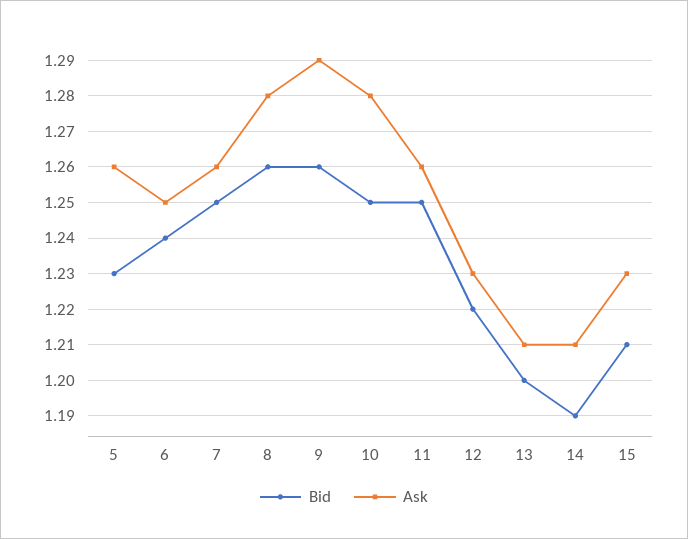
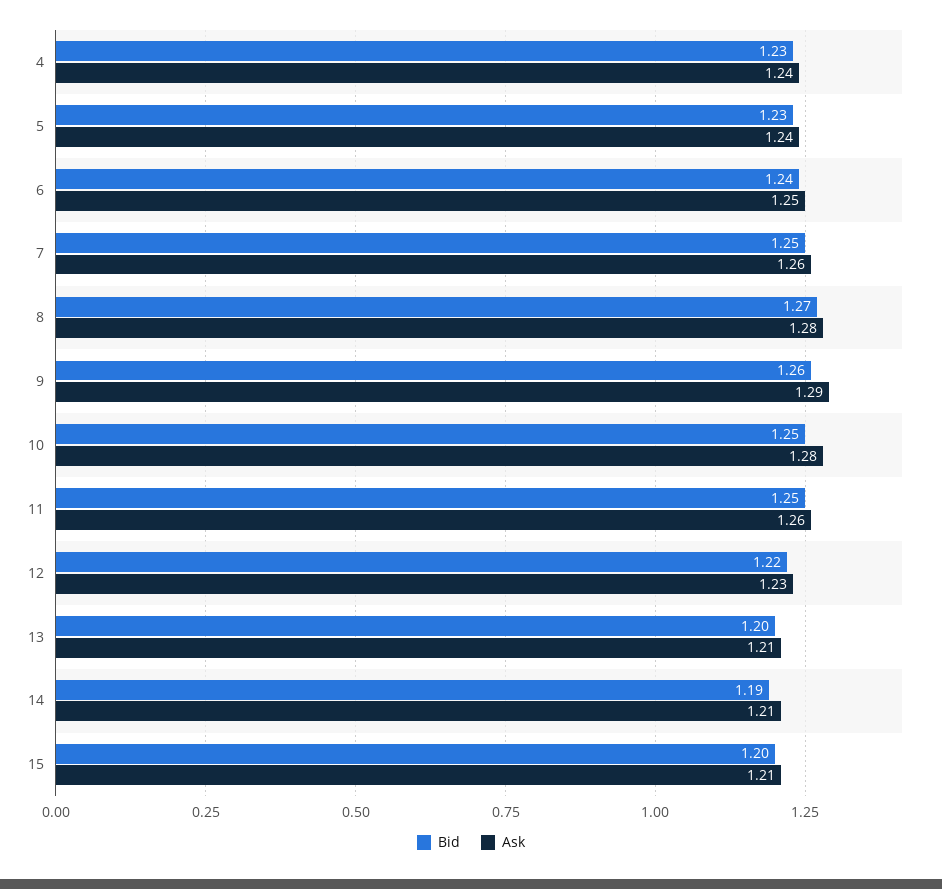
  {
    "Bid": {
      "5": 1.23,
      "6": 1.24,
      "7": 1.25,
-     "8": 1.26,
+     "8": 1.27,
      "9": 1.26,
      "10": 1.25,
      "11": 1.25,
      "12": 1.22,
      "13": 1.2,
      "14": 1.19,
-     "15": 1.21
+     "15": 1.2,
+     "4": 1.23
    },
    "Ask": {
-     "5": 1.26,
+     "5": 1.24,
      "6": 1.25,
      "7": 1.26,
      "8": 1.28,
      "9": 1.29,
      "10": 1.28,
      "11": 1.26,
      "12": 1.23,
      "13": 1.21,
      "14": 1.21,
-     "15": 1.23
+     "15": 1.21,
+     "4": 1.24
    }
  }

